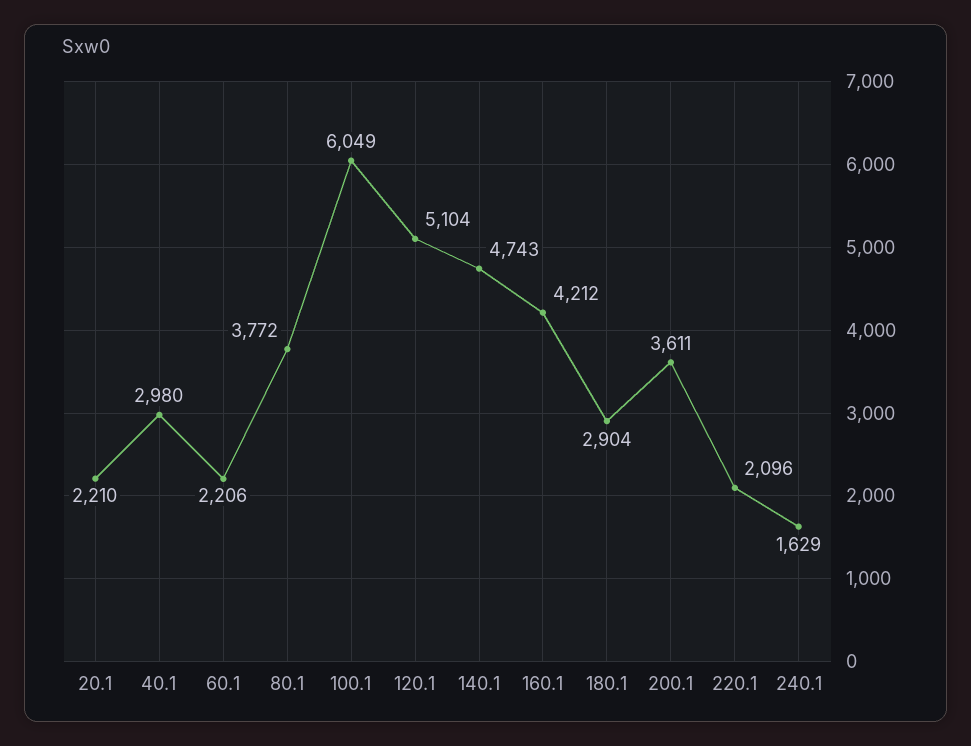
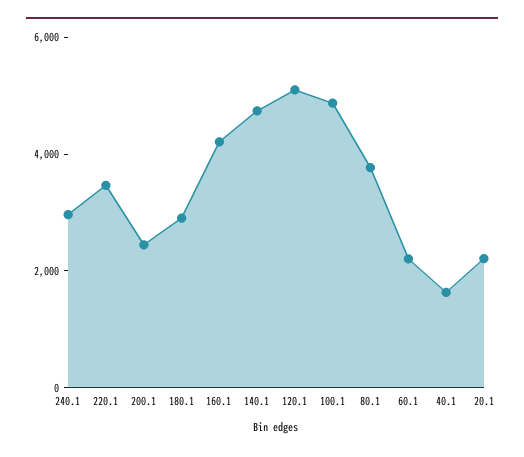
  {
    "20.1": 2210,
-   "40.1": 2980,
+   "40.1": 1500,
    "60.1": 2206,
    "80.1": 3772,
-   "100.1": 6049,
+   "100.1": 5000,
    "120.1": 5104,
    "140.1": 4743,
    "160.1": 4212,
    "180.1": 2904,
-   "200.1": 3611,
+   "200.1": 2500,
-   "220.1": 2096,
+   "220.1": 3500,
-   "240.1": 1629
+   "240.1": 3000
  }

